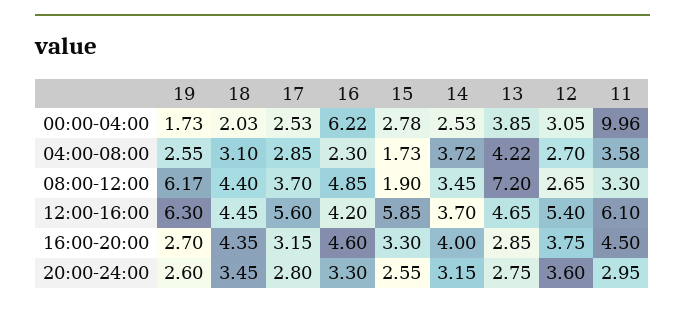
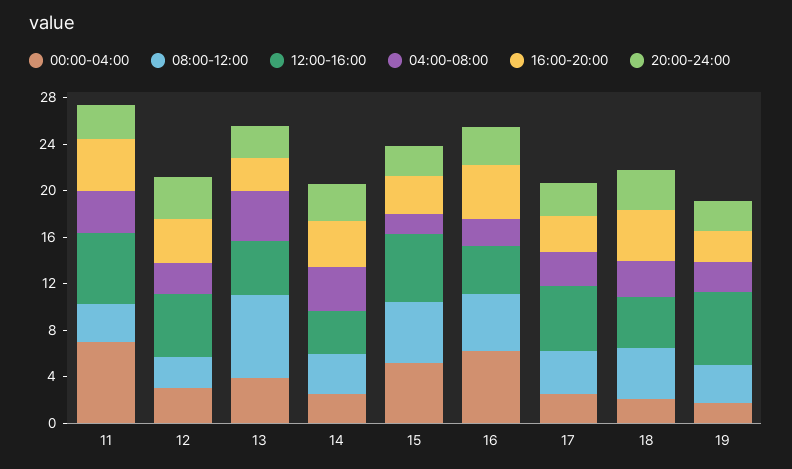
  {
    "00:00-04:00": {
      "19": 1.73,
      "18": 2.03,
      "17": 2.53,
      "16": 6.22,
-     "15": 2.78,
+     "15": 5,
      "14": 2.53,
      "13": 3.85,
      "12": 3.05,
-     "11": 9.96
+     "11": 7
    },
    "04:00-08:00": {
      "19": 2.55,
      "18": 3.1,
      "17": 2.85,
      "16": 2.3,
      "15": 1.73,
      "14": 3.72,
      "13": 4.22,
      "12": 2.7,
      "11": 3.58
    },
    "08:00-12:00": {
-     "19": 6.17,
+     "19": 3,
      "18": 4.4,
      "17": 3.7,
      "16": 4.85,
-     "15": 1.9,
+     "15": 5,
      "14": 3.45,
      "13": 7.2,
      "12": 2.65,
      "11": 3.3
    },
    "12:00-16:00": {
      "19": 6.3,
      "18": 4.45,
      "17": 5.6,
      "16": 4.2,
      "15": 5.85,
      "14": 3.7,
      "13": 4.65,
      "12": 5.4,
      "11": 6.1
    },
    "16:00-20:00": {
      "19": 2.7,
      "18": 4.35,
      "17": 3.15,
      "16": 4.6,
      "15": 3.3,
      "14": 4,
      "13": 2.85,
      "12": 3.75,
      "11": 4.5
    },
    "20:00-24:00": {
      "19": 2.6,
      "18": 3.45,
      "17": 2.8,
      "16": 3.3,
      "15": 2.55,
      "14": 3.15,
      "13": 2.75,
      "12": 3.6,
      "11": 2.95
    }
  }

